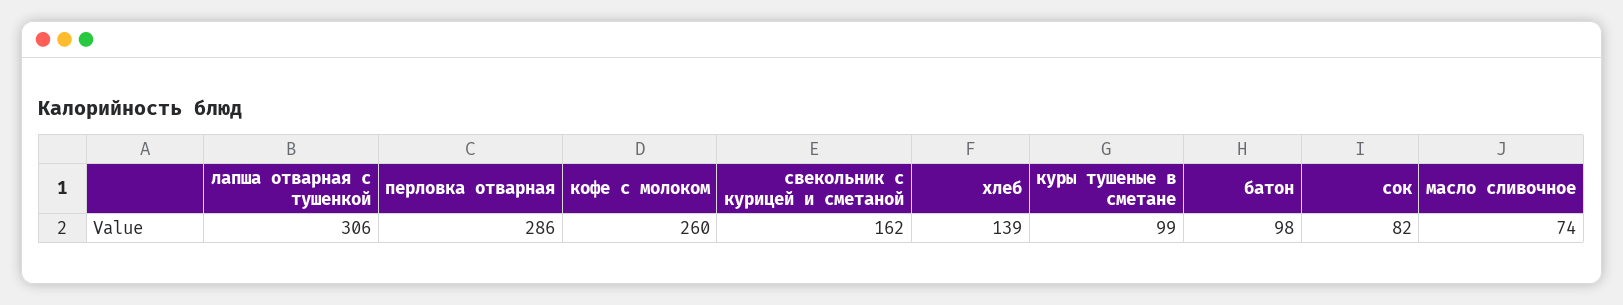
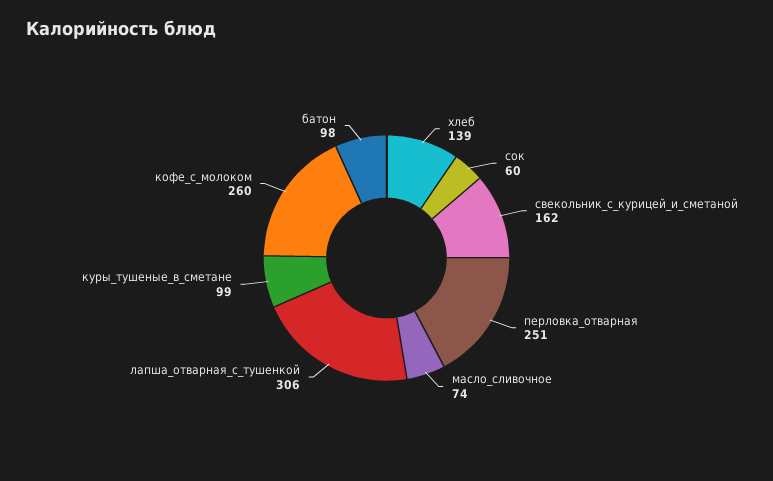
  {
    "лапша отварная с тушенкой": 306,
-   "перловка отварная": 286,
+   "перловка отварная": 251,
    "кофе с молоком": 260,
    "свекольник с курицей и сметаной": 162,
    "хлеб": 139,
    "куры тушеные в сметане": 99,
    "батон": 98,
-   "сок": 82,
+   "сок": 60,
    "масло сливочное": 74
  }

